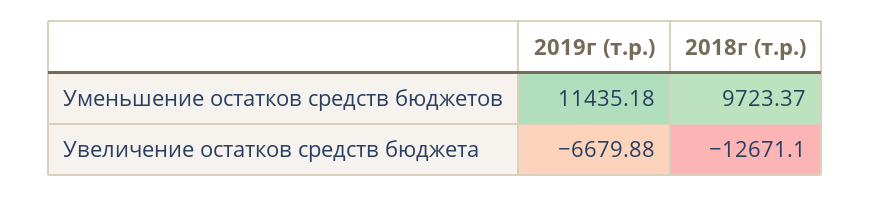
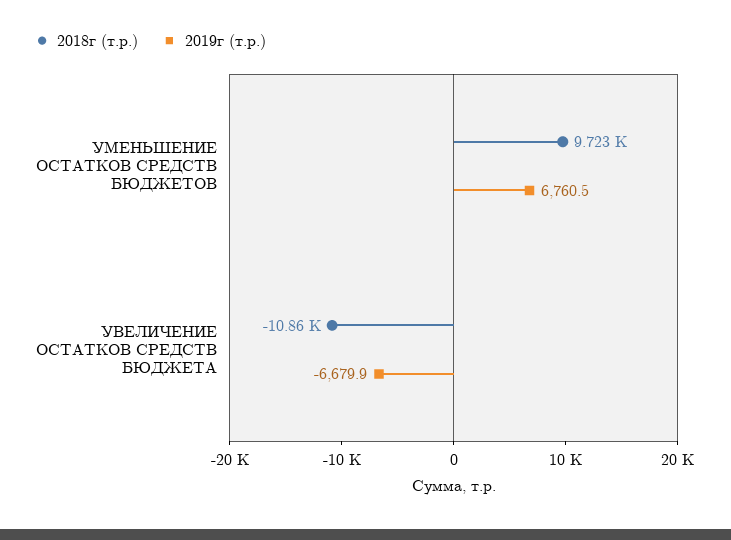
  {
    "2019г (т.р.)": {
-     "Уменьшение остатков средств бюджетов": 11435.18,
+     "Уменьшение остатков средств бюджетов": 6760.5,
      "Увеличение остатков средств бюджета": -6679.88
    },
    "2018г (т.р.)": {
      "Уменьшение остатков средств бюджетов": 9723.37,
-     "Увеличение остатков средств бюджета": -12671.1
+     "Увеличение остатков средств бюджета": -10860
    }
  }

